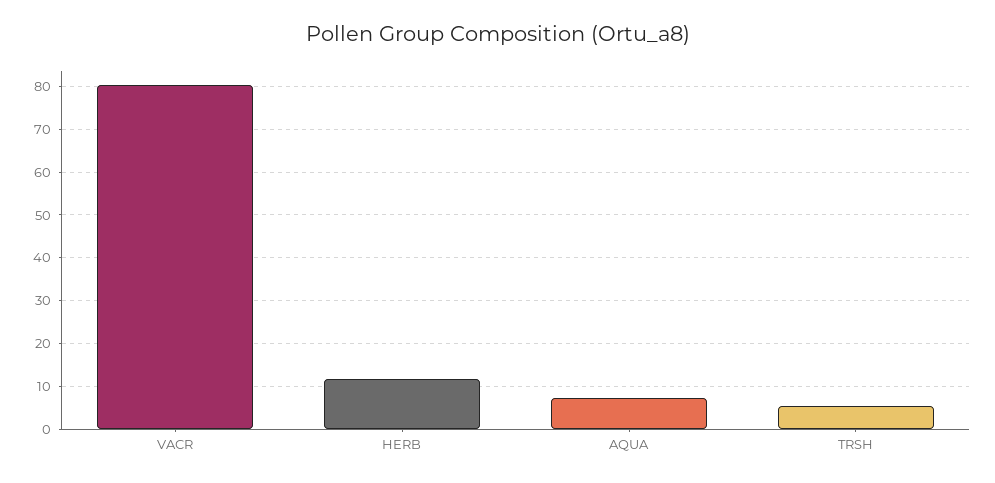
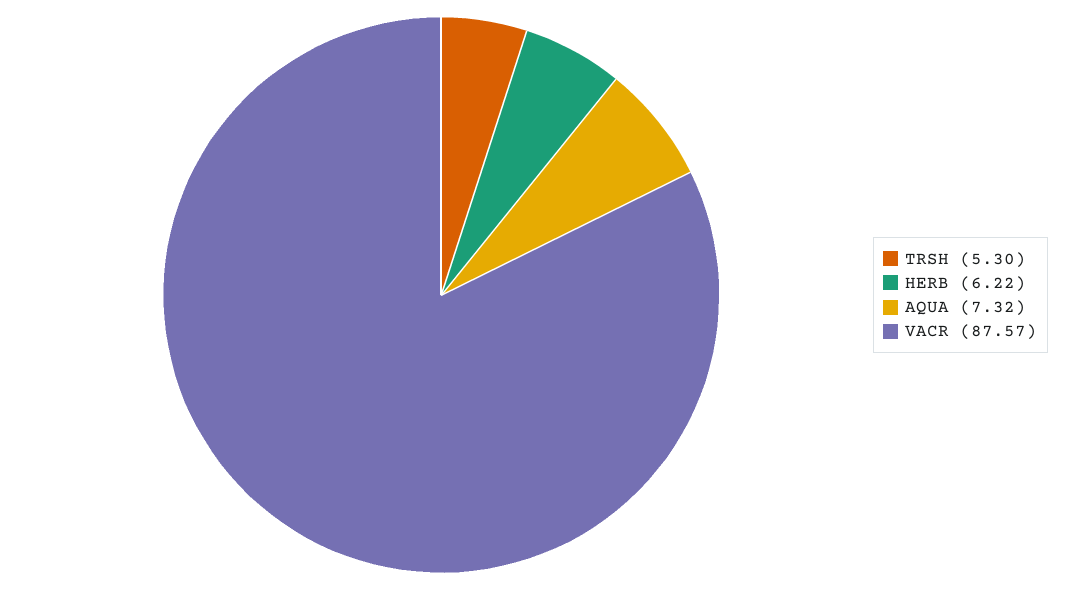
  {
-   "VACR": 80,
+   "VACR": 87.57,
-   "HERB": 12,
+   "HERB": 6.22,
    "AQUA": 7.32,
    "TRSH": 5.3
  }

